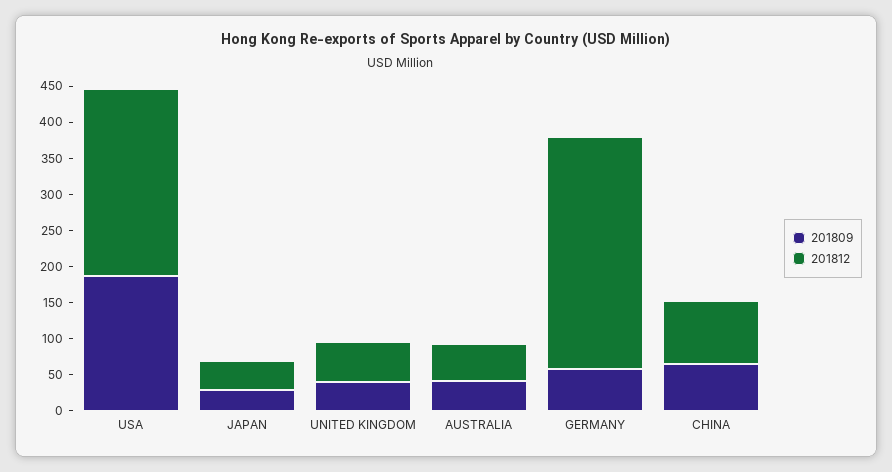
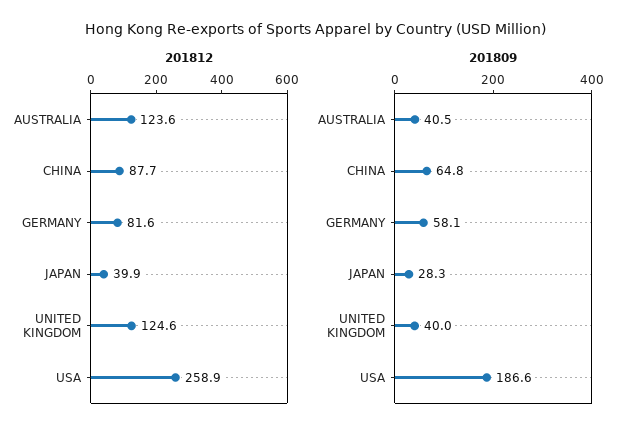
  {
    "201809": {
      "USA": 186.6,
      "JAPAN": 28.3,
      "UNITED KINGDOM": 40,
      "AUSTRALIA": 40.5,
      "GERMANY": 58.1,
      "CHINA": 64.8
    },
    "201812": {
      "USA": 258.9,
      "JAPAN": 39.9,
-     "UNITED KINGDOM": 50,
+     "UNITED KINGDOM": 124.6,
-     "AUSTRALIA": 50,
+     "AUSTRALIA": 123.6,
-     "GERMANY": 325,
+     "GERMANY": 81.6,
      "CHINA": 87.7
    }
  }

